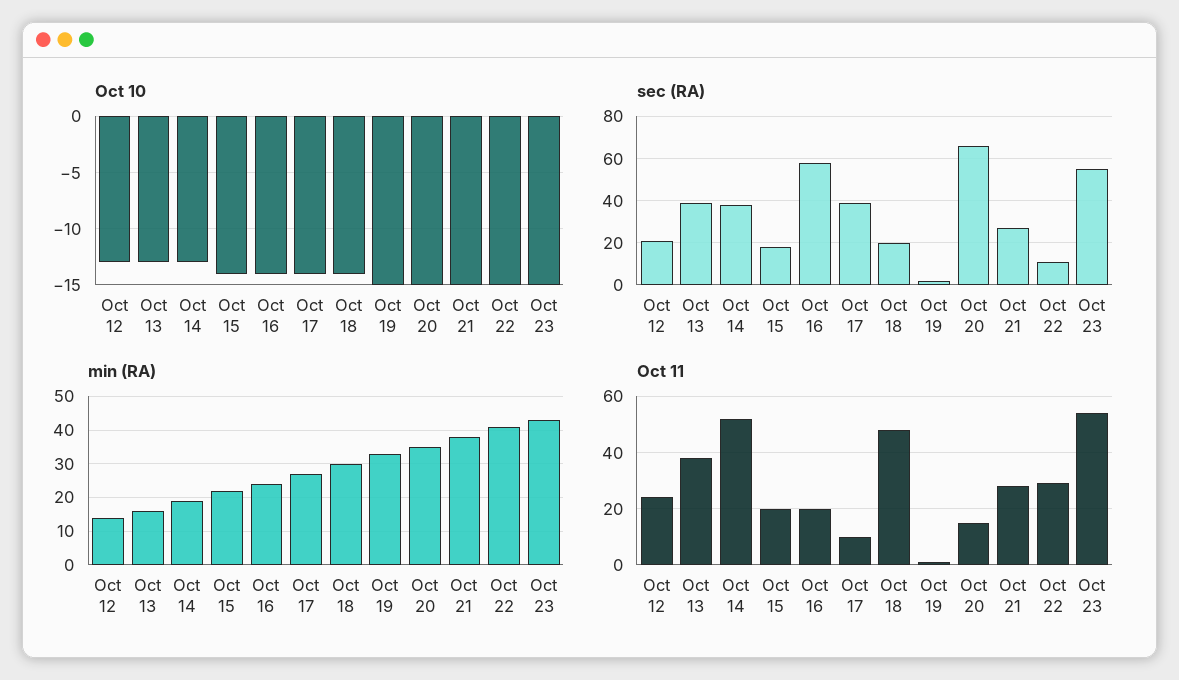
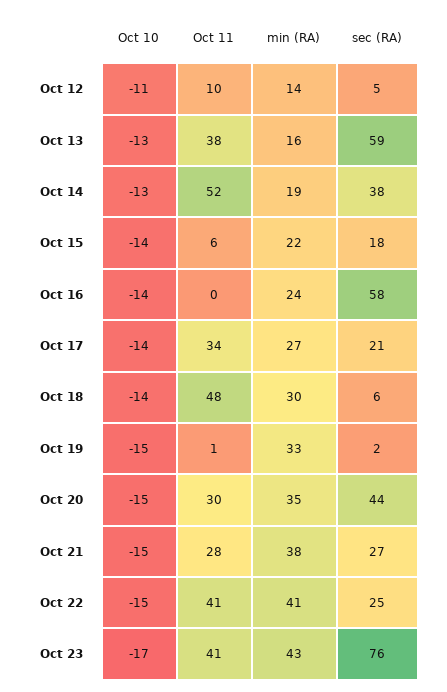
  {
    "Oct 10": {
-     "Oct 12": -13,
+     "Oct 12": -11,
      "Oct 13": -13,
      "Oct 14": -13,
      "Oct 15": -14,
      "Oct 16": -14,
      "Oct 17": -14,
      "Oct 18": -14,
      "Oct 19": -15,
      "Oct 20": -15,
      "Oct 21": -15,
      "Oct 22": -15,
-     "Oct 23": -15
+     "Oct 23": -17
    },
    "sec (RA)": {
-     "Oct 12": 20,
+     "Oct 12": 5,
-     "Oct 13": 40,
+     "Oct 13": 59,
      "Oct 14": 38,
      "Oct 15": 18,
      "Oct 16": 58,
-     "Oct 17": 40,
+     "Oct 17": 21,
-     "Oct 18": 20,
+     "Oct 18": 6,
      "Oct 19": 2,
-     "Oct 20": 65,
+     "Oct 20": 44,
      "Oct 21": 27,
-     "Oct 22": 10,
+     "Oct 22": 25,
-     "Oct 23": 55
+     "Oct 23": 76
    },
    "min (RA)": {
      "Oct 12": 14,
      "Oct 13": 16,
      "Oct 14": 19,
      "Oct 15": 22,
      "Oct 16": 24,
      "Oct 17": 27,
      "Oct 18": 30,
      "Oct 19": 33,
      "Oct 20": 35,
      "Oct 21": 38,
      "Oct 22": 41,
      "Oct 23": 43
    },
    "Oct 11": {
-     "Oct 12": 25,
+     "Oct 12": 10,
      "Oct 13": 38,
      "Oct 14": 52,
-     "Oct 15": 20,
+     "Oct 15": 6,
-     "Oct 16": 20,
+     "Oct 16": 0,
-     "Oct 17": 10,
+     "Oct 17": 34,
      "Oct 18": 48,
      "Oct 19": 1,
-     "Oct 20": 15,
+     "Oct 20": 30,
      "Oct 21": 28,
-     "Oct 22": 30,
+     "Oct 22": 41,
-     "Oct 23": 55
+     "Oct 23": 41
    }
  }

